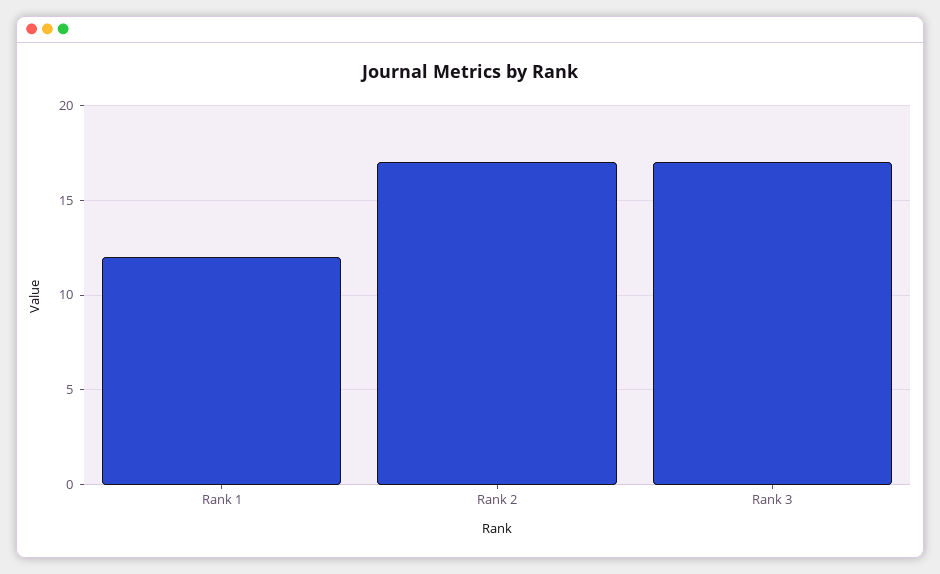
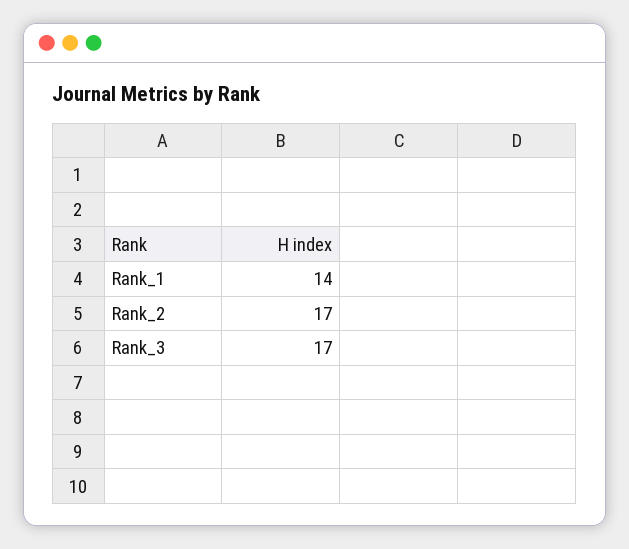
  {
-   "Rank 1": 12,
+   "Rank 1": 14,
    "Rank 2": 17,
    "Rank 3": 17
  }

